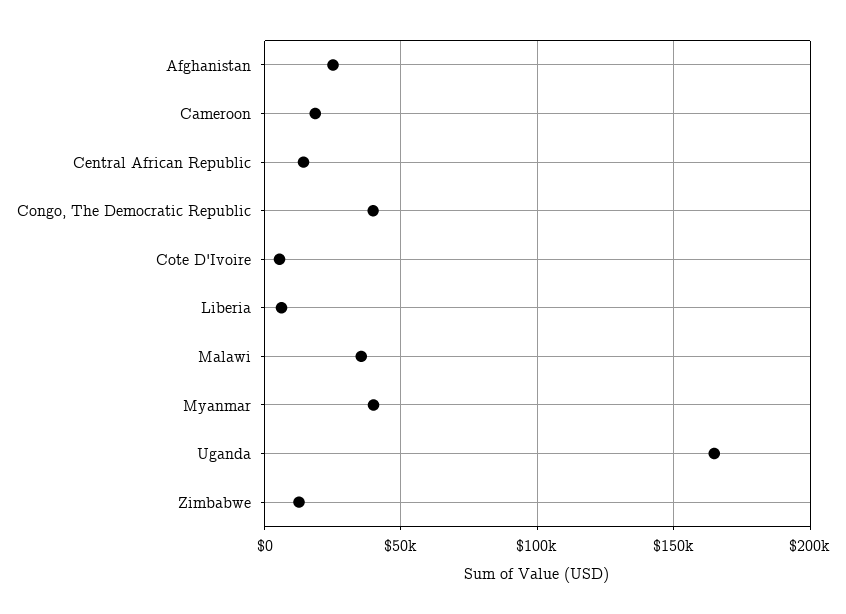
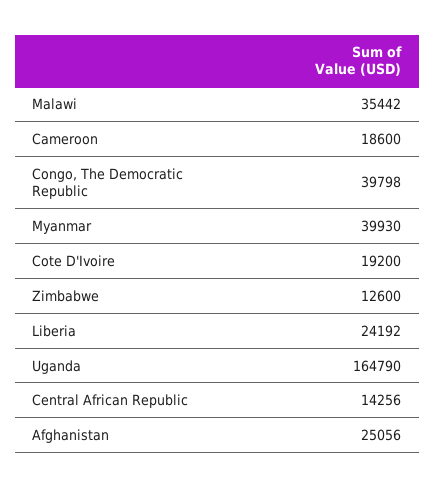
  {
    "Afghanistan": 25056,
    "Cameroon": 18600,
    "Central African Republic": 14256,
    "Congo, The Democratic Republic": 39798,
-   "Cote D'Ivoire": 5000,
+   "Cote D'Ivoire": 19200,
-   "Liberia": 5000,
+   "Liberia": 24192,
    "Malawi": 35442,
    "Myanmar": 39930,
    "Uganda": 164790,
    "Zimbabwe": 12600
  }

